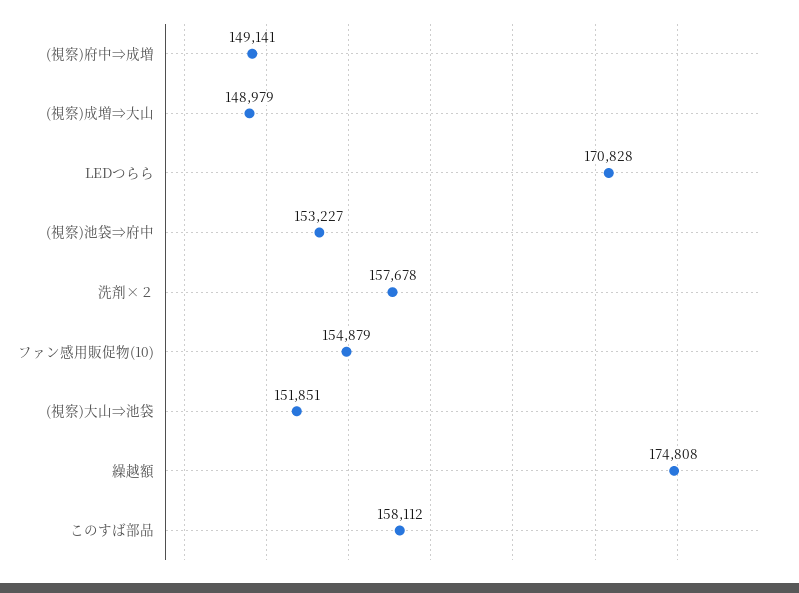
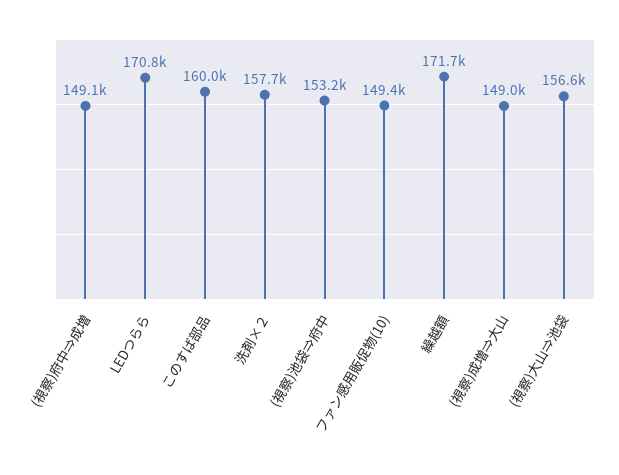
  {
    "(視察)府中⇒成増": 149141,
    "(視察)成増⇒大山": 148979,
    "LEDつらら": 170828,
    "(視察)池袋⇒府中": 153227,
    "洗剤×２": 157678,
-   "ファン感用販促物(10)": 154879,
+   "ファン感用販促物(10)": 149400,
-   "(視察)大山⇒池袋": 151851,
+   "(視察)大山⇒池袋": 156600,
-   "繰越額": 174808,
+   "繰越額": 171700,
-   "このすば部品": 158112
+   "このすば部品": 160000
  }

